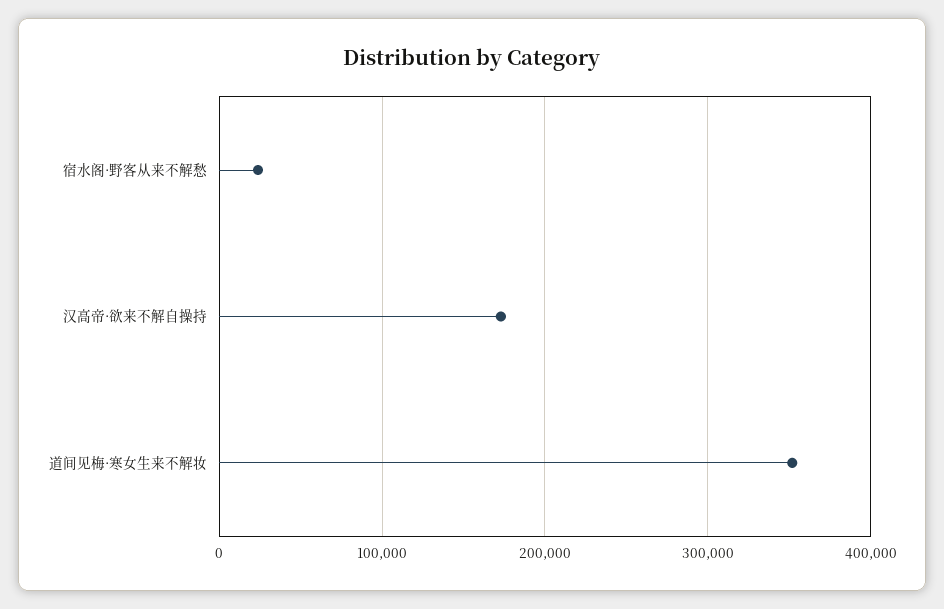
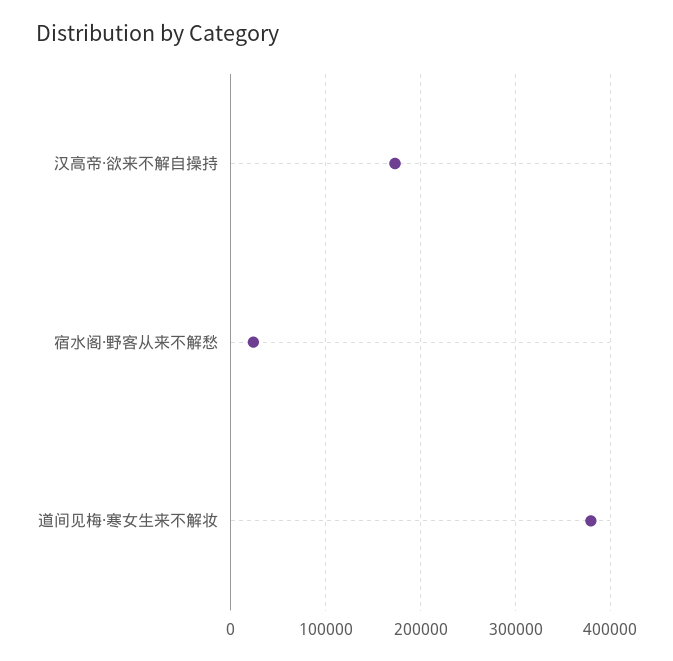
  {
    "宿水阁·野客从来不解愁": 20000,
    "汉高帝·欲来不解自操持": 170000,
-   "道间见梅·寒女生来不解妆": 350000
+   "道间见梅·寒女生来不解妆": 380000
  }

